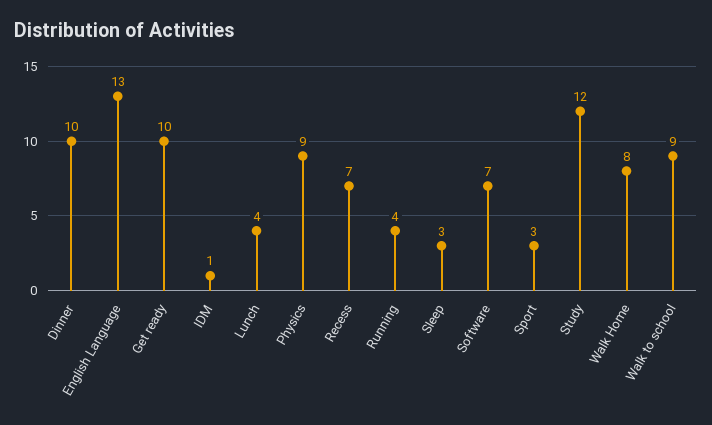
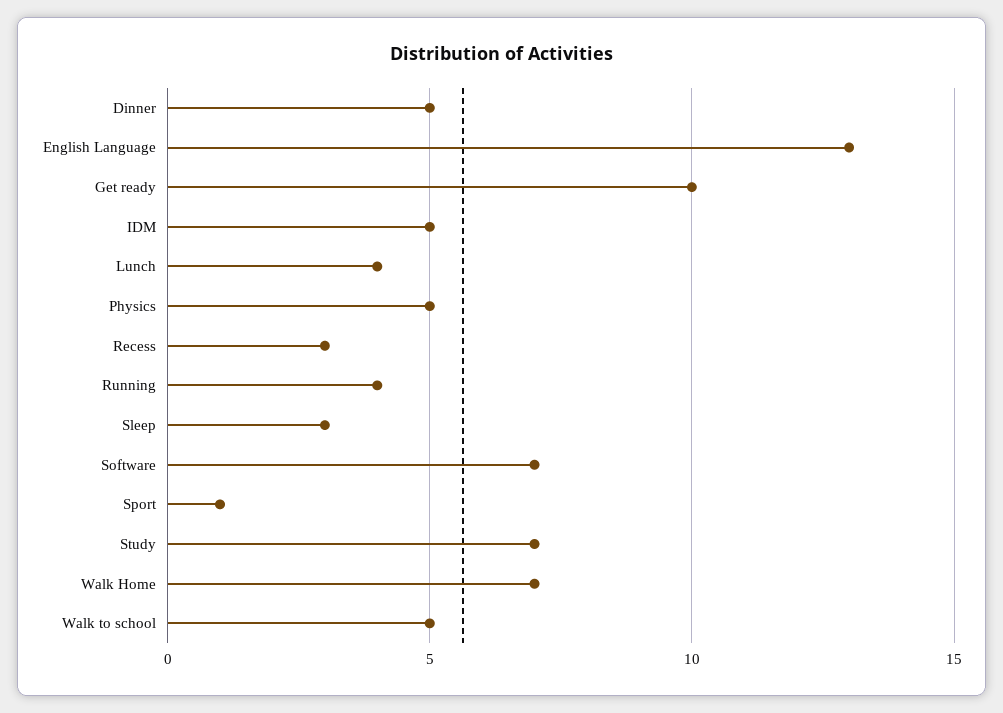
  {
-   "Dinner": 10,
+   "Dinner": 5,
    "English Language": 13,
    "Get ready": 10,
-   "IDM": 1,
+   "IDM": 5,
    "Lunch": 4,
-   "Physics": 9,
+   "Physics": 5,
-   "Recess": 7,
+   "Recess": 3,
    "Running": 4,
    "Sleep": 3,
    "Software": 7,
-   "Sport": 3,
+   "Sport": 1,
-   "Study": 12,
+   "Study": 7,
-   "Walk Home": 8,
+   "Walk Home": 7,
-   "Walk to school": 9
+   "Walk to school": 5
  }

